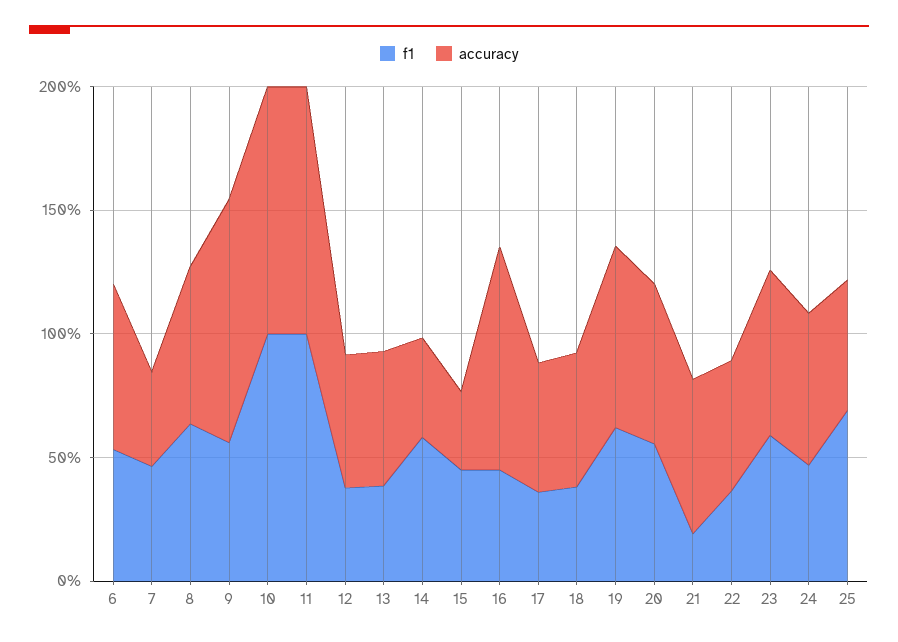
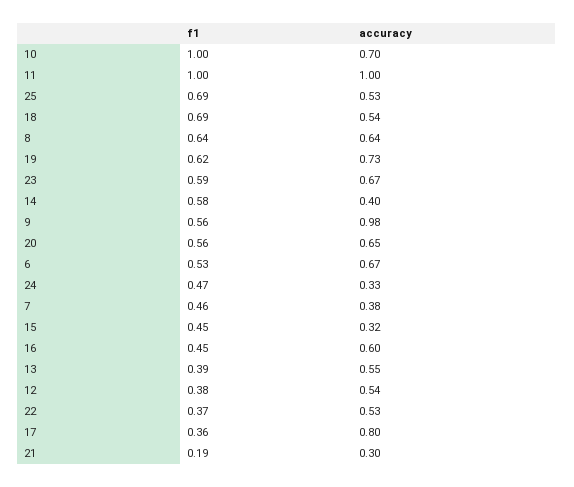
  {
    "f1": {
      "6": 0.53,
      "7": 0.46,
      "8": 0.64,
      "9": 0.56,
      "10": 1,
      "11": 1,
      "12": 0.38,
      "13": 0.39,
      "14": 0.58,
      "15": 0.45,
      "16": 0.45,
      "17": 0.36,
-     "18": 0.4,
+     "18": 0.69,
      "19": 0.62,
      "20": 0.56,
      "21": 0.19,
      "22": 0.37,
      "23": 0.59,
      "24": 0.47,
      "25": 0.69
    },
    "accuracy": {
      "6": 0.67,
      "7": 0.38,
      "8": 0.64,
      "9": 0.98,
-     "10": 1,
+     "10": 0.7,
      "11": 1,
      "12": 0.54,
      "13": 0.55,
      "14": 0.4,
      "15": 0.32,
-     "16": 0.9,
+     "16": 0.6,
-     "17": 0.5,
+     "17": 0.8,
      "18": 0.54,
      "19": 0.73,
      "20": 0.65,
-     "21": 0.6,
+     "21": 0.3,
      "22": 0.53,
      "23": 0.67,
-     "24": 0.6,
+     "24": 0.33,
      "25": 0.53
    }
  }

